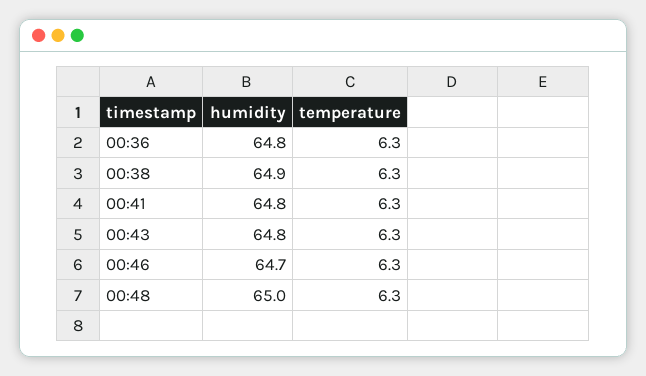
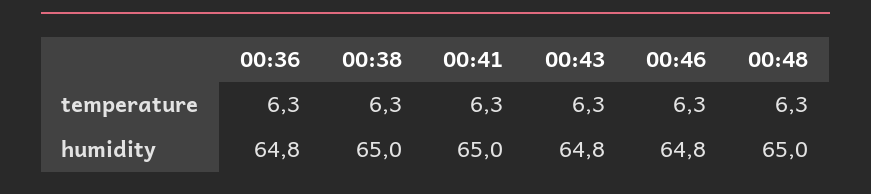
  {
    "humidity": {
      "00:36": 64.8,
-     "00:38": 64.9,
+     "00:38": 65,
-     "00:41": 64.8,
+     "00:41": 65,
      "00:43": 64.8,
-     "00:46": 64.7,
+     "00:46": 64.8,
      "00:48": 65
    },
    "temperature": {
      "00:36": 6.3,
      "00:38": 6.3,
      "00:41": 6.3,
      "00:43": 6.3,
      "00:46": 6.3,
      "00:48": 6.3
    }
  }

